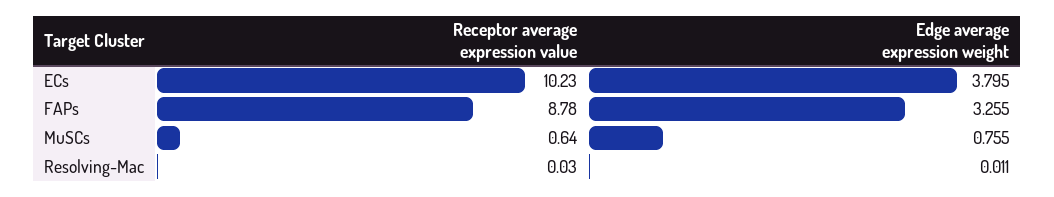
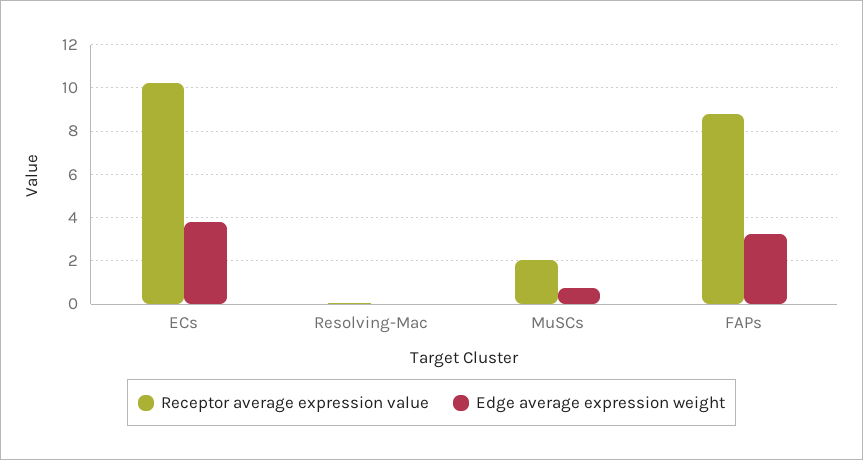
  {
    "Receptor average expression value": {
      "ECs": 10.23,
      "FAPs": 8.78,
-     "MuSCs": 0.64,
+     "MuSCs": 2,
      "Resolving-Mac": 0.03
    },
    "Edge average expression weight": {
      "ECs": 3.795,
      "FAPs": 3.255,
      "MuSCs": 0.755,
      "Resolving-Mac": 0.011
    }
  }

